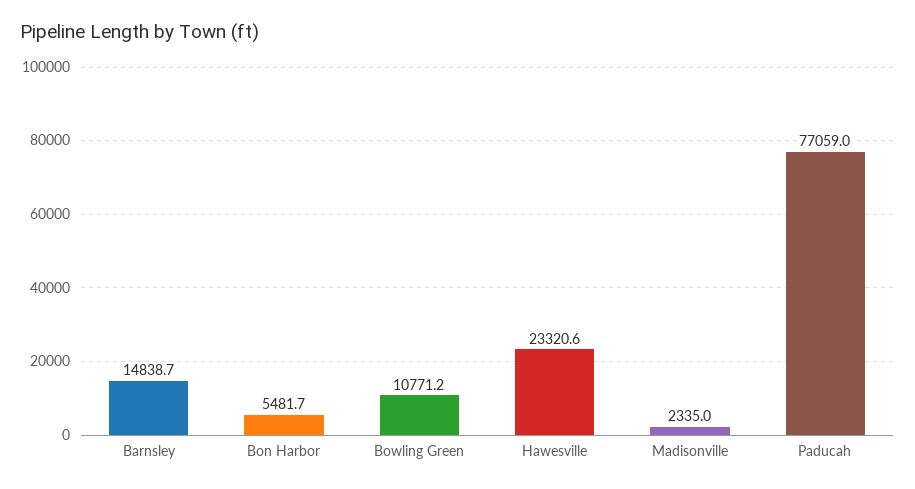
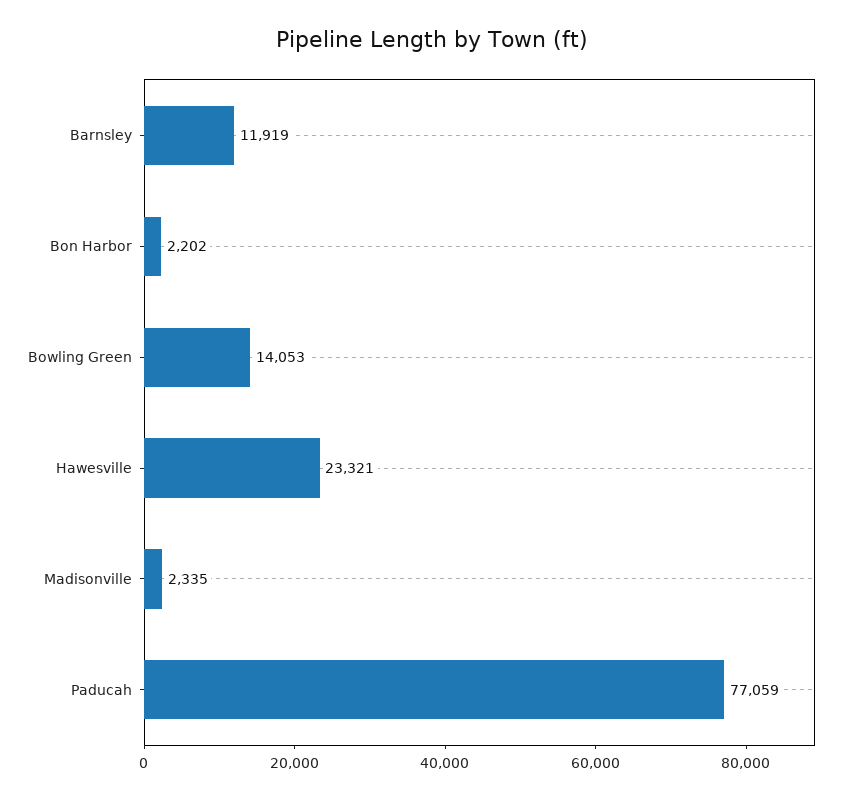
  {
-   "Barnsley": 14838.7,
+   "Barnsley": 11919,
-   "Bon Harbor": 5481.7,
+   "Bon Harbor": 2202,
-   "Bowling Green": 10771.2,
+   "Bowling Green": 14053,
    "Hawesville": 23320.6,
    "Madisonville": 2335,
    "Paducah": 77059
  }

